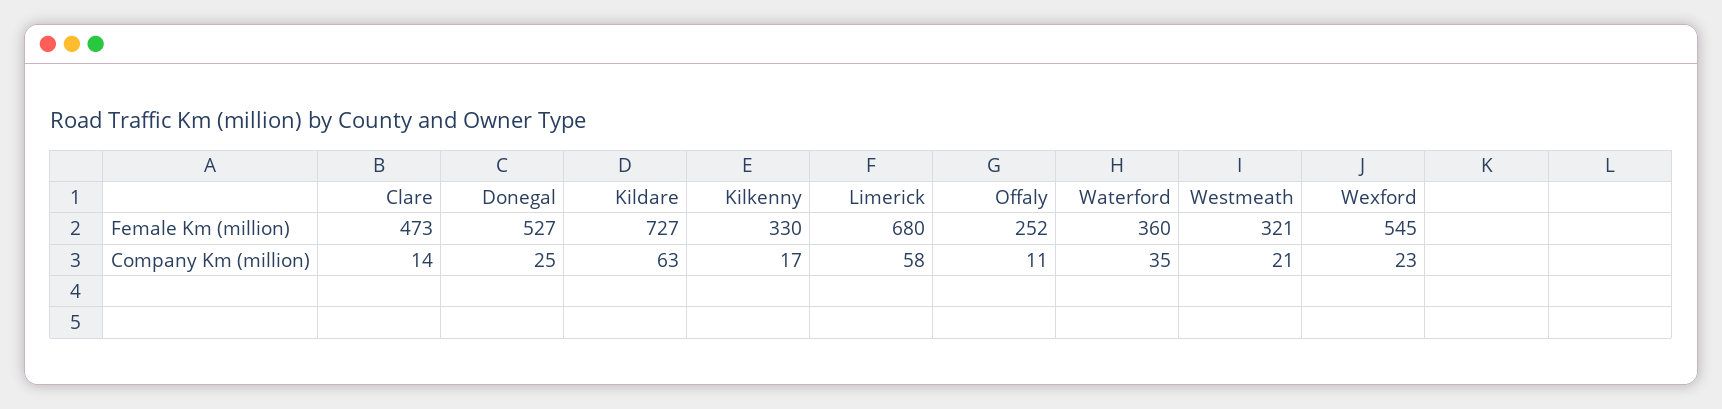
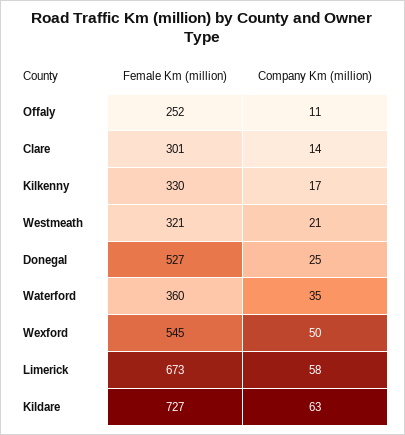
  {
    "Clare": {
-     "Female Km (million)": 473,
+     "Female Km (million)": 301,
      "Company Km (million)": 14
    },
    "Donegal": {
      "Female Km (million)": 527,
      "Company Km (million)": 25
    },
    "Kildare": {
      "Female Km (million)": 727,
      "Company Km (million)": 63
    },
    "Kilkenny": {
      "Female Km (million)": 330,
      "Company Km (million)": 17
    },
    "Limerick": {
-     "Female Km (million)": 680,
+     "Female Km (million)": 673,
      "Company Km (million)": 58
    },
    "Offaly": {
      "Female Km (million)": 252,
      "Company Km (million)": 11
    },
    "Waterford": {
      "Female Km (million)": 360,
      "Company Km (million)": 35
    },
    "Westmeath": {
      "Female Km (million)": 321,
      "Company Km (million)": 21
    },
    "Wexford": {
      "Female Km (million)": 545,
-     "Company Km (million)": 23
+     "Company Km (million)": 50
    }
  }

